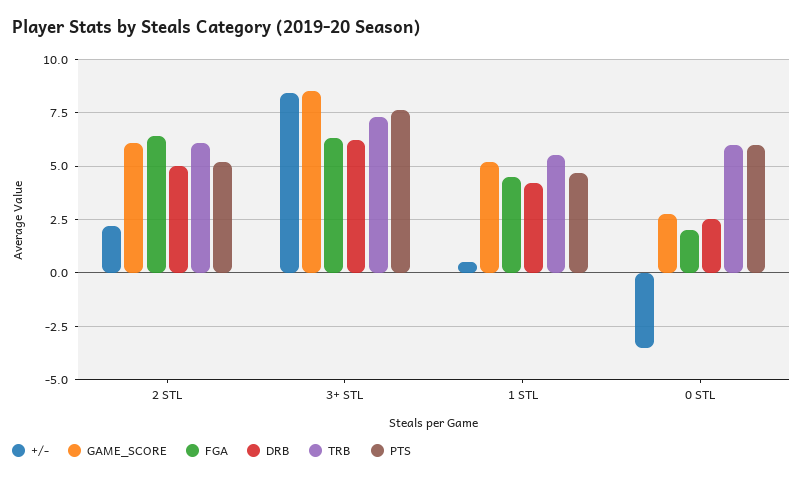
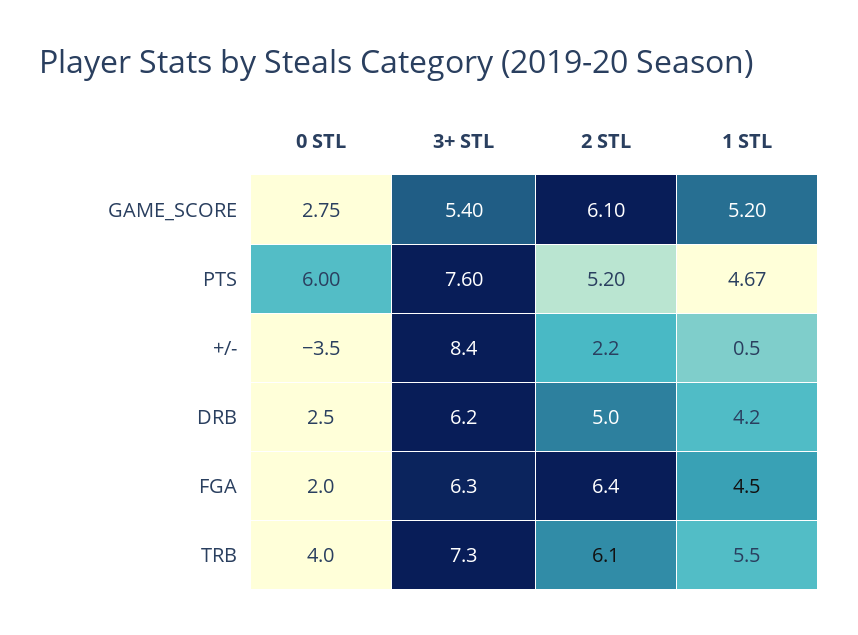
  {
    "+/-": {
      "2 STL": 2.2,
      "3+ STL": 8.4,
      "1 STL": 0.5,
      "0 STL": -3.5
    },
    "GAME_SCORE": {
      "2 STL": 6.1,
-     "3+ STL": 8.5,
+     "3+ STL": 5.4,
      "1 STL": 5.2,
      "0 STL": 2.75
    },
    "FGA": {
      "2 STL": 6.4,
      "3+ STL": 6.3,
      "1 STL": 4.5,
      "0 STL": 2
    },
    "DRB": {
      "2 STL": 5,
      "3+ STL": 6.2,
      "1 STL": 4.2,
      "0 STL": 2.5
    },
    "TRB": {
      "2 STL": 6.1,
      "3+ STL": 7.3,
      "1 STL": 5.5,
-     "0 STL": 6
+     "0 STL": 4
    },
    "PTS": {
      "2 STL": 5.2,
      "3+ STL": 7.6,
      "1 STL": 4.67,
      "0 STL": 6
    }
  }

